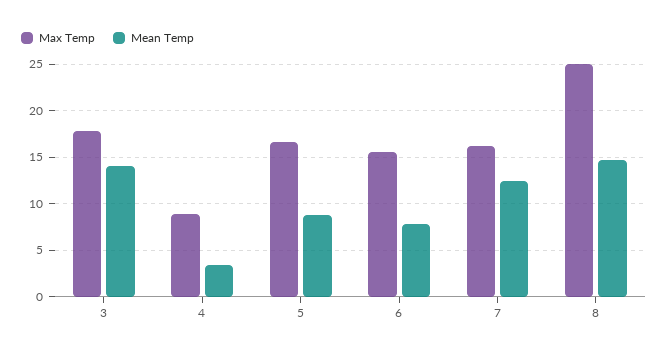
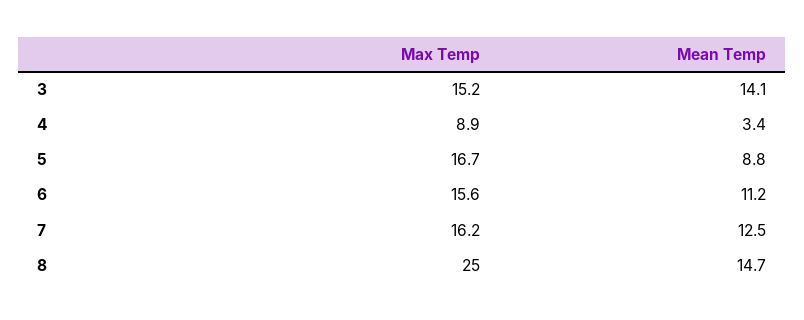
  {
    "Max Temp": {
-     "3": 18,
+     "3": 15.2,
      "4": 8.9,
      "5": 16.7,
      "6": 15.6,
      "7": 16.2,
      "8": 25
    },
    "Mean Temp": {
      "3": 14.1,
      "4": 3.4,
      "5": 8.8,
-     "6": 8,
+     "6": 11.2,
      "7": 12.5,
      "8": 14.7
    }
  }

